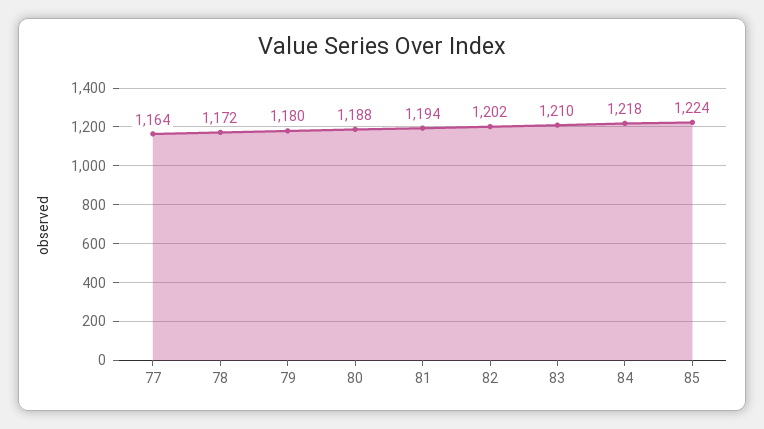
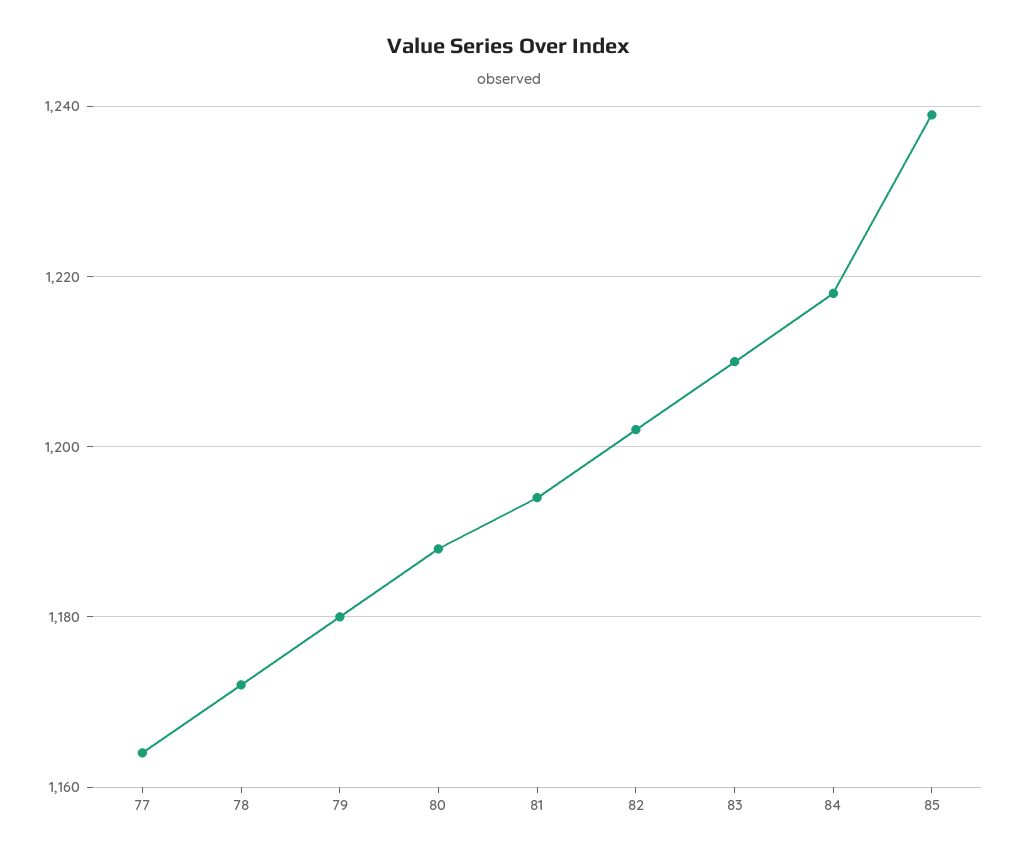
  {
    "77": 1164,
    "78": 1172,
    "79": 1180,
    "80": 1188,
    "81": 1194,
    "82": 1202,
    "83": 1210,
    "84": 1218,
-   "85": 1224
+   "85": 1240
  }

